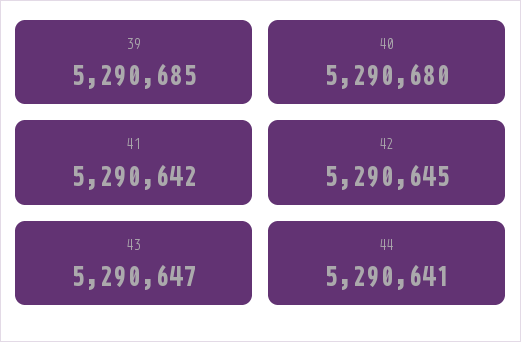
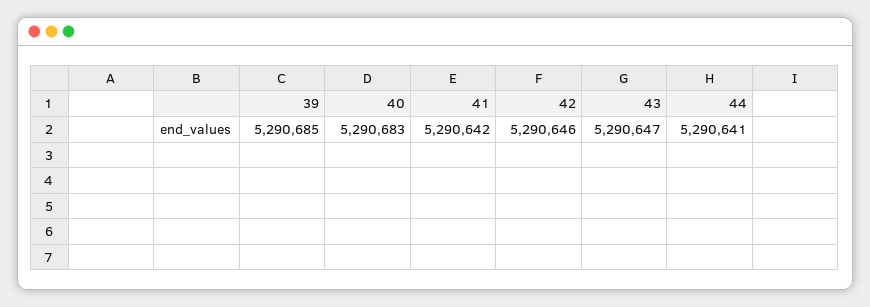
  {
    "39": 5290685,
-   "40": 5290680,
+   "40": 5290683,
    "41": 5290642,
-   "42": 5290645,
+   "42": 5290646,
    "43": 5290647,
    "44": 5290641
  }

